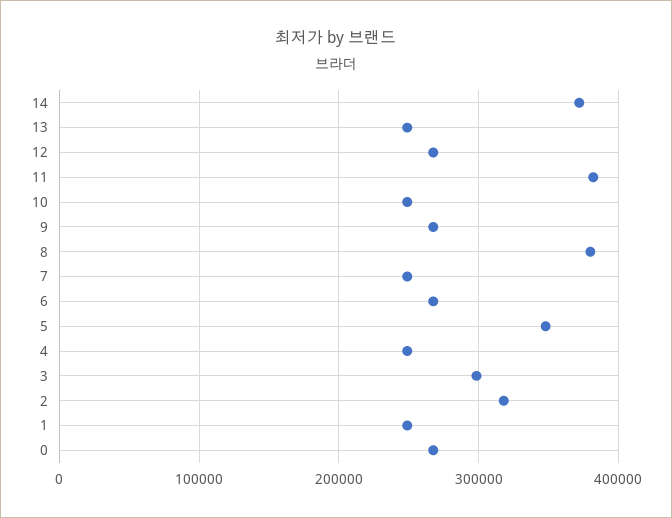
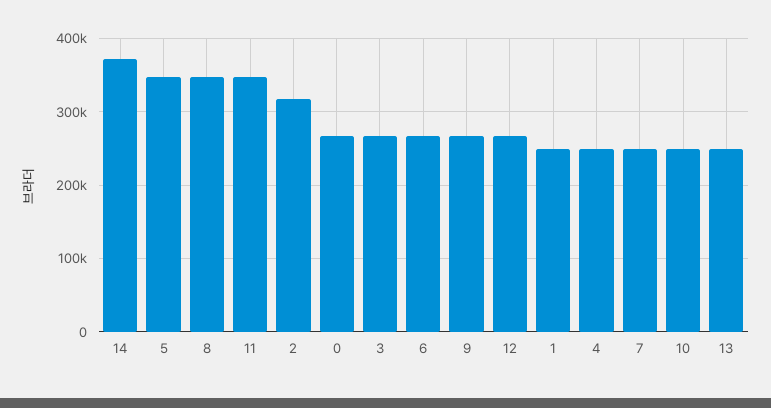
  {
    "14": 370000,
    "13": 250000,
    "12": 270000,
-   "11": 380000,
+   "11": 350000,
    "10": 250000,
    "9": 270000,
-   "8": 380000,
+   "8": 350000,
    "7": 250000,
    "6": 270000,
    "5": 350000,
    "4": 250000,
-   "3": 300000,
+   "3": 270000,
    "2": 320000,
    "1": 250000,
    "0": 270000
  }

